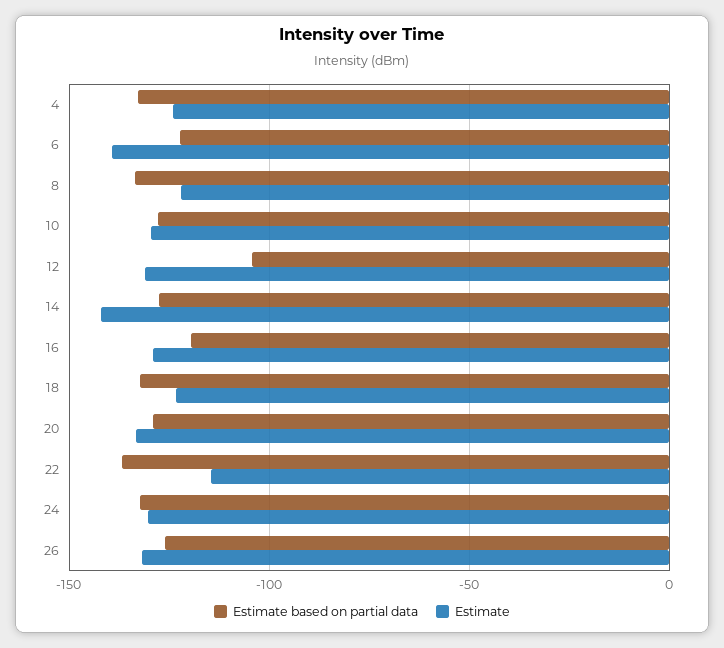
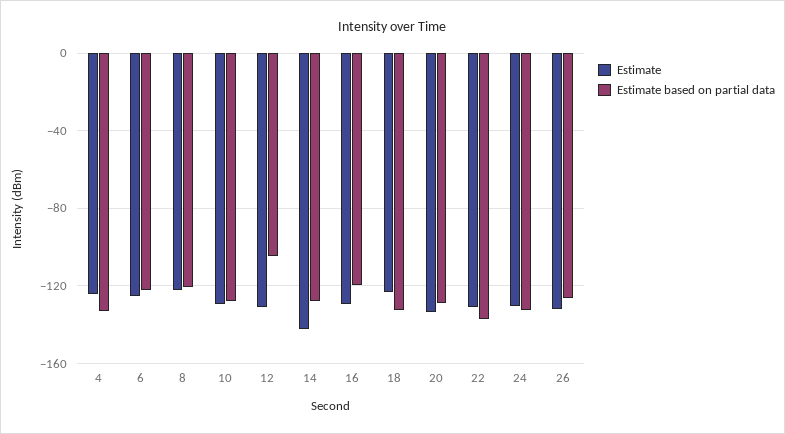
  {
    "Estimate based on partial data": {
      "4": -135,
      "6": -120,
-     "8": -135,
+     "8": -120,
      "10": -130,
      "12": -105,
      "14": -130,
      "16": -120,
      "18": -130,
      "20": -130,
      "22": -135,
      "24": -130,
      "26": -125
    },
    "Estimate": {
      "4": -125,
-     "6": -140,
+     "6": -125,
      "8": -120,
      "10": -130,
      "12": -130,
      "14": -140,
      "16": -130,
      "18": -125,
      "20": -135,
-     "22": -115,
+     "22": -130,
      "24": -130,
      "26": -130
    }
  }

